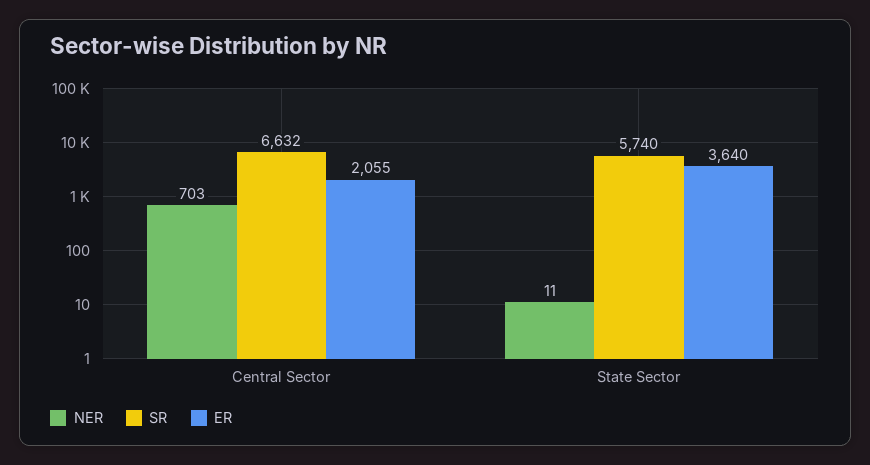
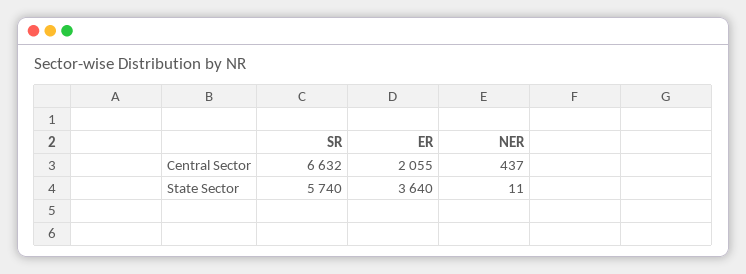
  {
    "NER": {
-     "Central Sector": 703,
+     "Central Sector": 437,
      "State Sector": 11
    },
    "SR": {
      "Central Sector": 6632,
      "State Sector": 5740
    },
    "ER": {
      "Central Sector": 2055,
      "State Sector": 3640
    }
  }

